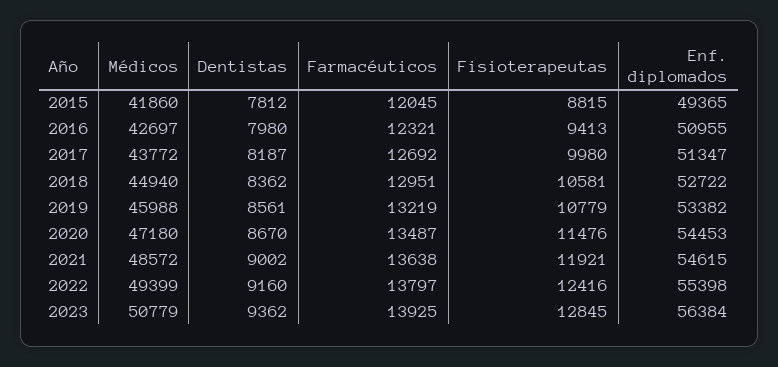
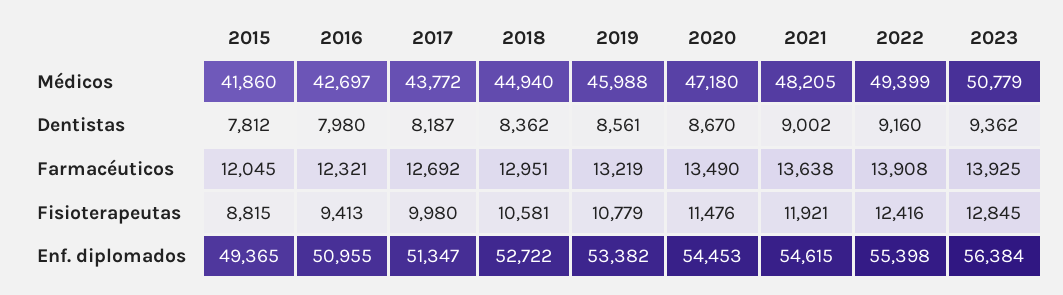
  {
    "Médicos": {
      "2015": 41860,
      "2016": 42697,
      "2017": 43772,
      "2018": 44940,
      "2019": 45988,
      "2020": 47180,
-     "2021": 48572,
+     "2021": 48205,
      "2022": 49399,
      "2023": 50779
    },
    "Dentistas": {
      "2015": 7812,
      "2016": 7980,
      "2017": 8187,
      "2018": 8362,
      "2019": 8561,
      "2020": 8670,
      "2021": 9002,
      "2022": 9160,
      "2023": 9362
    },
    "Farmacéuticos": {
      "2015": 12045,
      "2016": 12321,
      "2017": 12692,
      "2018": 12951,
      "2019": 13219,
-     "2020": 13487,
+     "2020": 13490,
      "2021": 13638,
-     "2022": 13797,
+     "2022": 13908,
      "2023": 13925
    },
    "Fisioterapeutas": {
      "2015": 8815,
      "2016": 9413,
      "2017": 9980,
      "2018": 10581,
      "2019": 10779,
      "2020": 11476,
      "2021": 11921,
      "2022": 12416,
      "2023": 12845
    },
    "Enf. diplomados": {
      "2015": 49365,
      "2016": 50955,
      "2017": 51347,
      "2018": 52722,
      "2019": 53382,
      "2020": 54453,
      "2021": 54615,
      "2022": 55398,
      "2023": 56384
    }
  }

